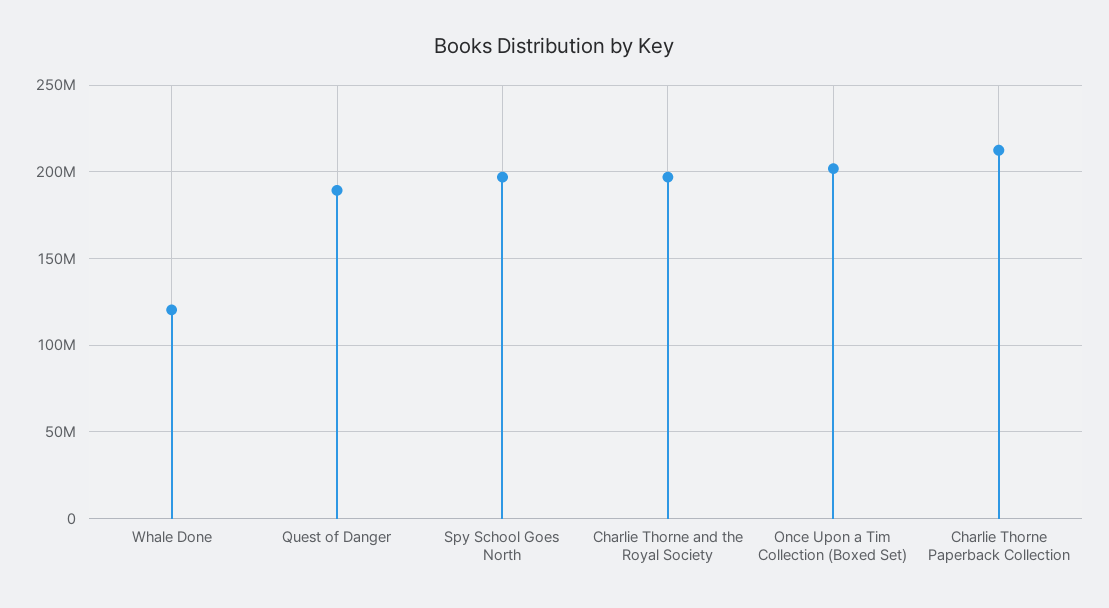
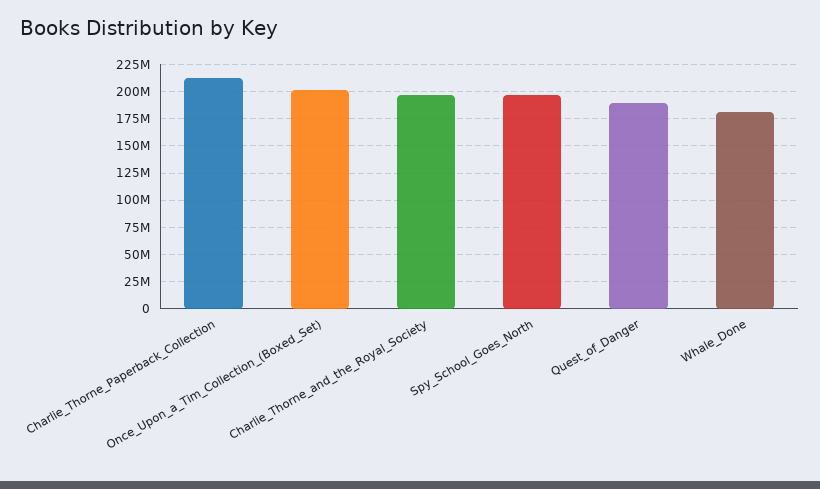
  {
-   "Whale Done": 120000000,
+   "Whale Done": 175000000,
    "Quest of Danger": 190000000,
    "Spy School Goes North": 195000000,
    "Charlie Thorne and the Royal Society": 195000000,
    "Once Upon a Tim Collection (Boxed Set)": 200000000,
    "Charlie Thorne Paperback Collection": 210000000
  }

